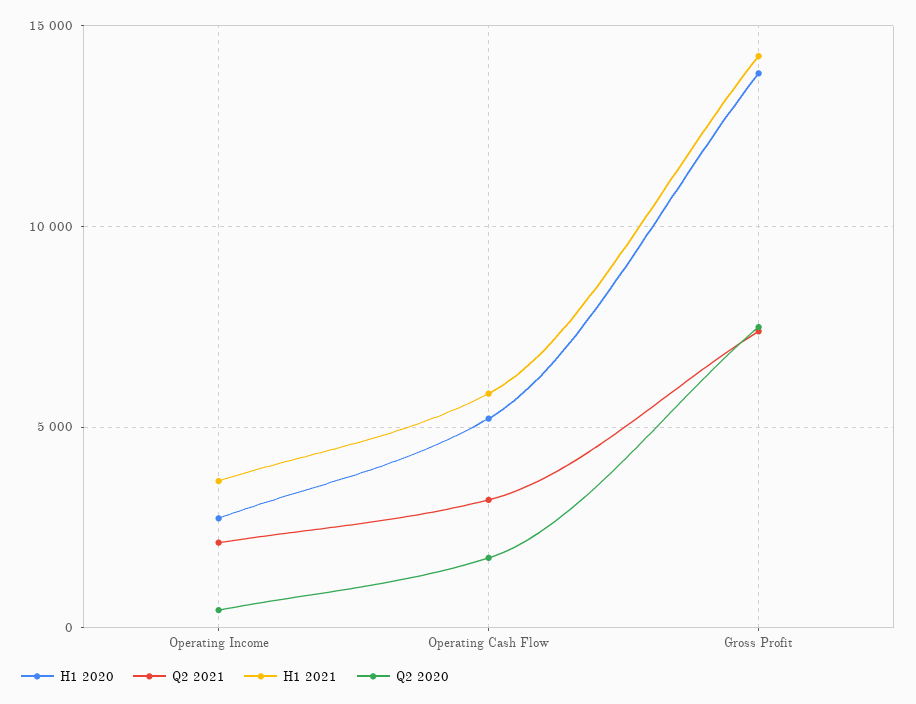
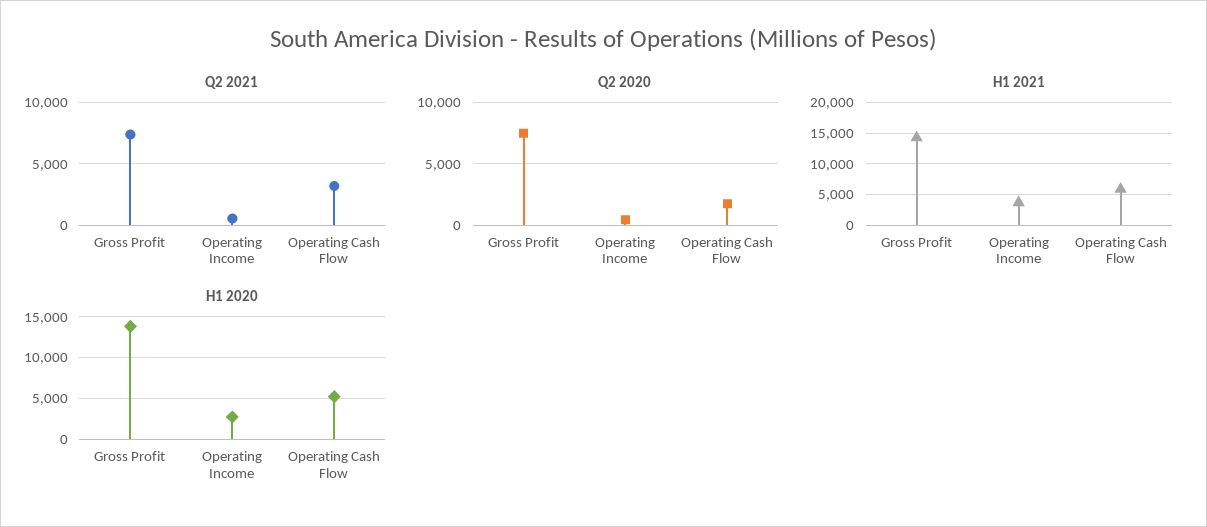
  {
    "H1 2020": {
      "Operating Income": 2500,
      "Operating Cash Flow": 5000,
      "Gross Profit": 14000
    },
    "Q2 2021": {
-     "Operating Income": 2000,
+     "Operating Income": 500,
      "Operating Cash Flow": 3000,
      "Gross Profit": 7500
    },
    "H1 2021": {
      "Operating Income": 3500,
      "Operating Cash Flow": 6000,
      "Gross Profit": 14000
    },
    "Q2 2020": {
      "Operating Income": 500,
      "Operating Cash Flow": 1500,
      "Gross Profit": 7500
    }
  }

